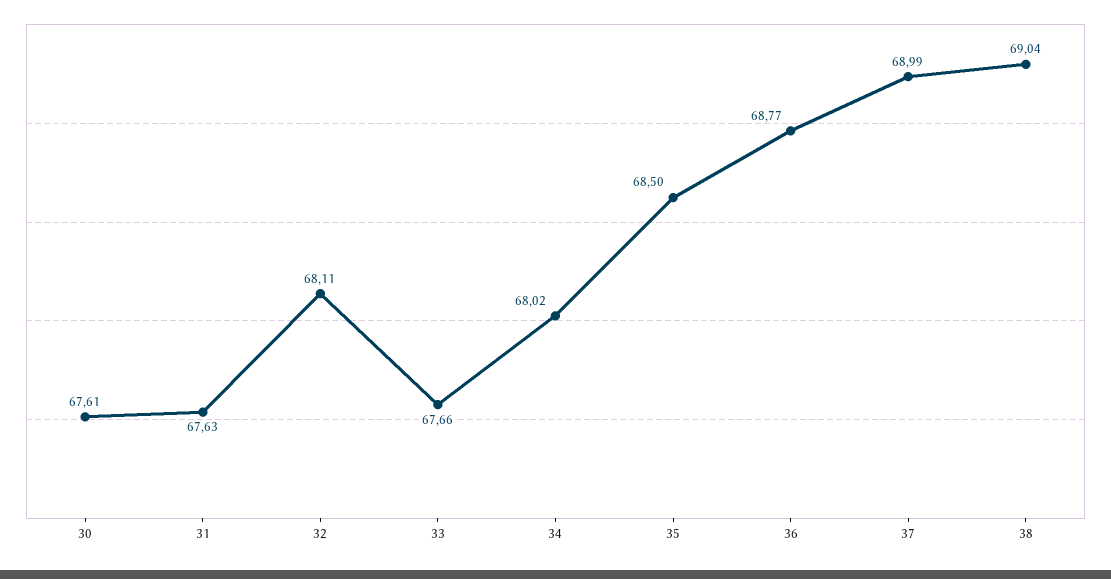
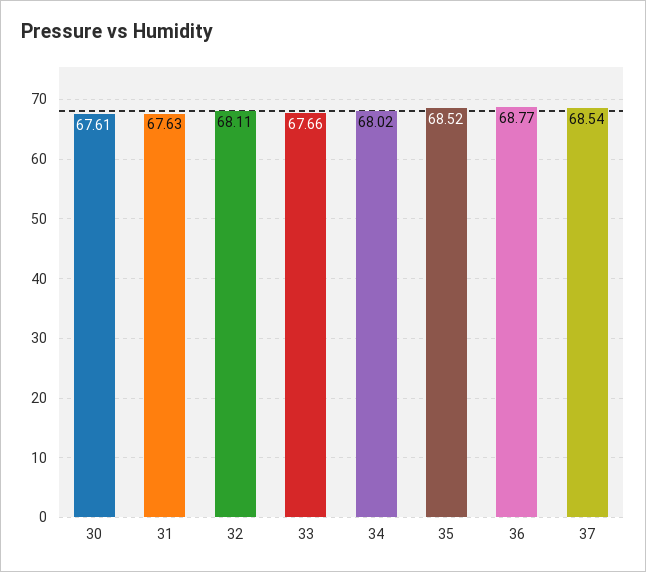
  {
    "30": 67.61,
    "31": 67.63,
    "32": 68.11,
    "33": 67.66,
    "34": 68.02,
-   "35": 68.5,
+   "35": 68.52,
    "36": 68.77,
-   "37": 68.99,
+   "37": 68.54
-   "38": 69.04
  }

